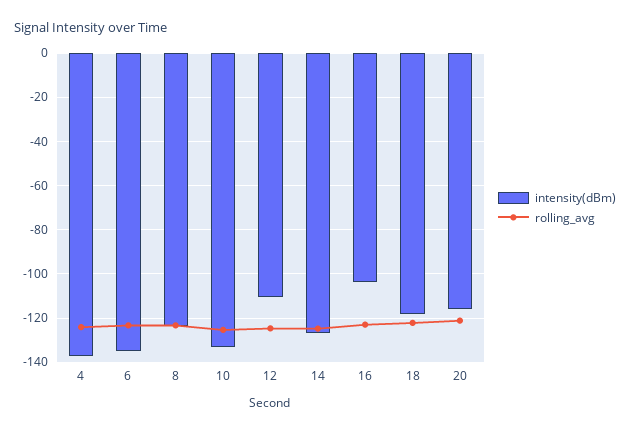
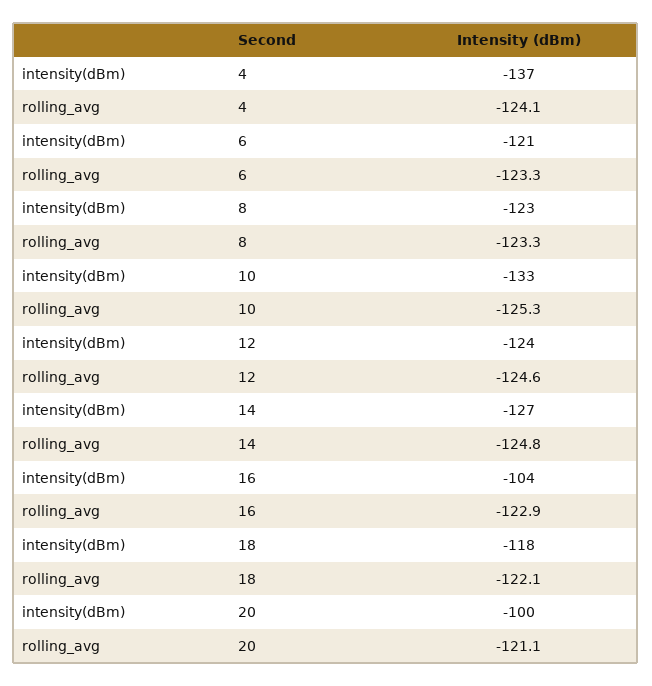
  {
    "intensity(dBm)": {
      "4": -137,
-     "6": -135,
+     "6": -121,
      "8": -123,
      "10": -133,
-     "12": -110,
+     "12": -124,
      "14": -127,
      "16": -104,
      "18": -118,
-     "20": -115
+     "20": -100
    },
    "rolling_avg": {
      "4": -124.1,
      "6": -123.3,
      "8": -123.3,
      "10": -125.3,
      "12": -124.6,
      "14": -124.8,
      "16": -122.9,
      "18": -122.1,
      "20": -121.1
    }
  }

